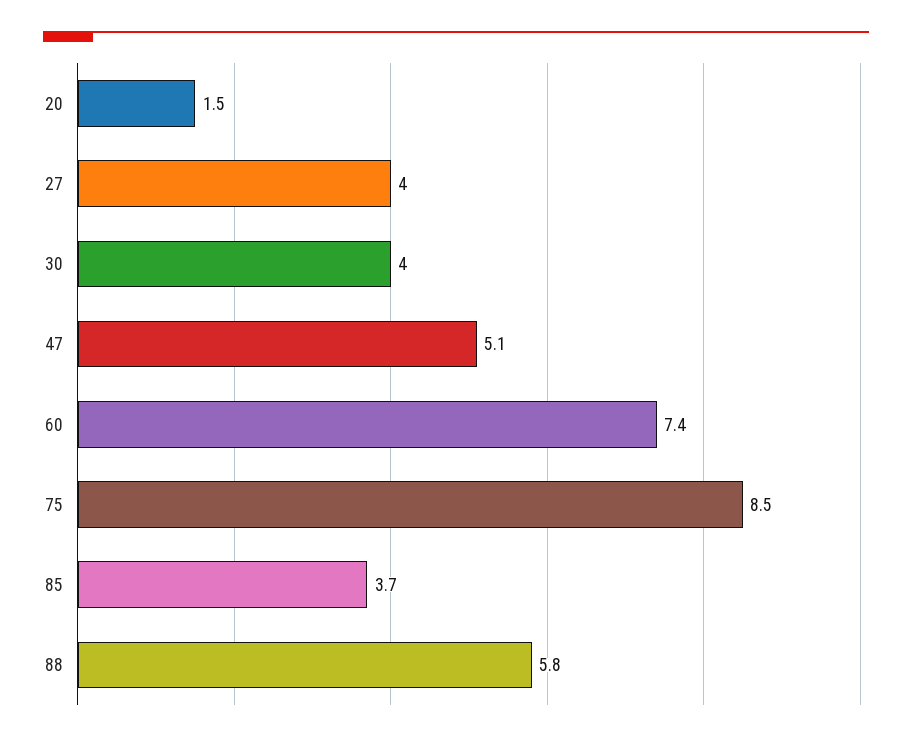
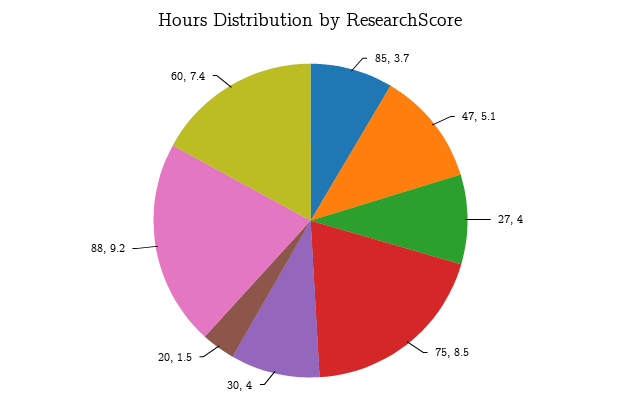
  {
    "20": 1.5,
    "27": 4,
    "30": 4,
    "47": 5.1,
    "60": 7.4,
    "75": 8.5,
    "85": 3.7,
-   "88": 5.8
+   "88": 9.2
  }

